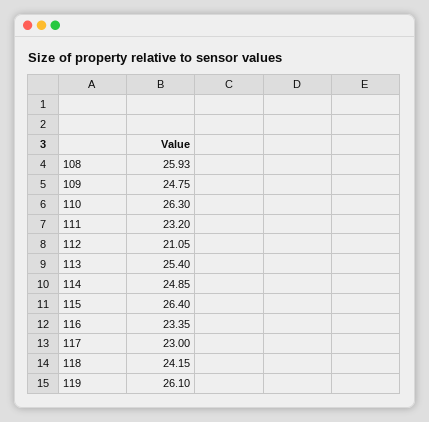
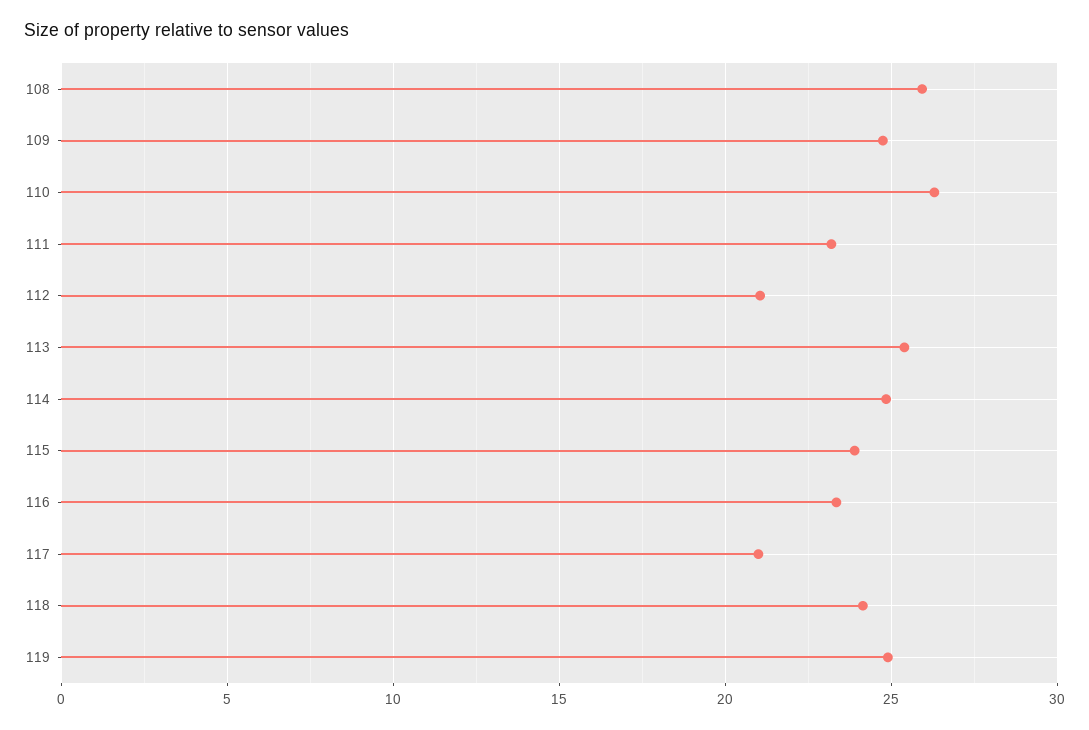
  {
    "108": 25.93,
    "109": 24.75,
    "110": 26.3,
    "111": 23.2,
    "112": 21.05,
    "113": 25.4,
    "114": 24.85,
-   "115": 26.4,
+   "115": 24,
    "116": 23.35,
-   "117": 23,
+   "117": 21,
    "118": 24.15,
-   "119": 26.1
+   "119": 25
  }

